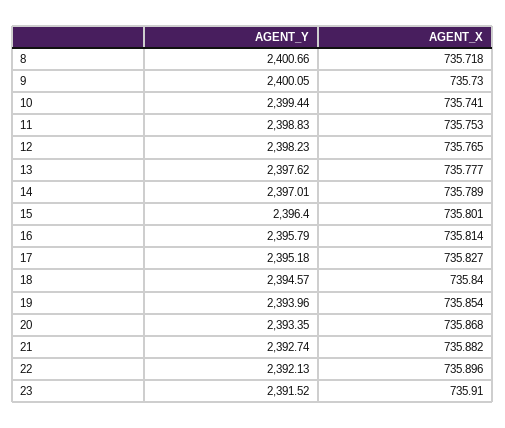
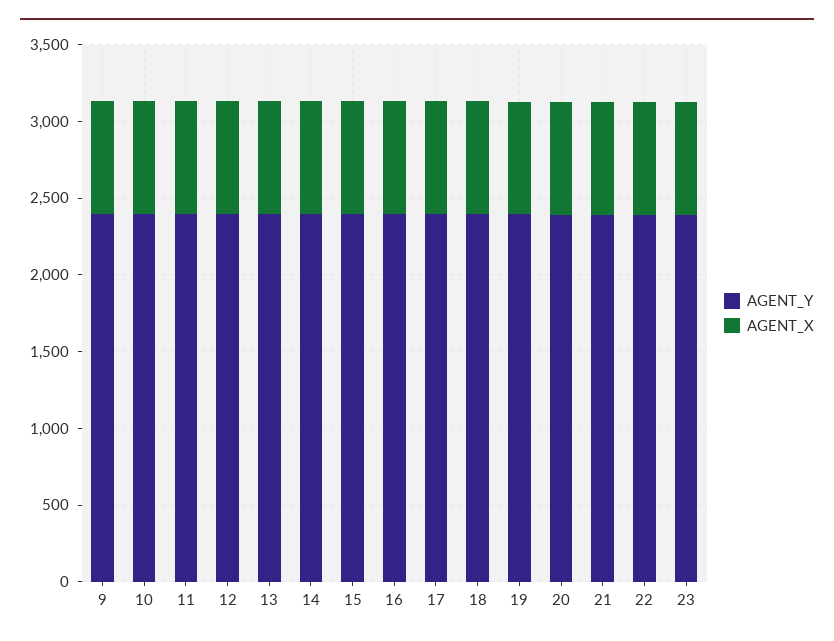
  {
    "AGENT_Y": {
-     "8": 2400.66,
      "9": 2400.05,
      "10": 2399.44,
      "11": 2398.83,
      "12": 2398.23,
      "13": 2397.62,
      "14": 2397.01,
      "15": 2396.4,
      "16": 2395.79,
      "17": 2395.18,
      "18": 2394.57,
      "19": 2393.96,
      "20": 2393.35,
      "21": 2392.74,
      "22": 2392.13,
      "23": 2391.52
    },
    "AGENT_X": {
-     "8": 735.718,
      "9": 735.73,
      "10": 735.741,
      "11": 735.753,
      "12": 735.765,
      "13": 735.777,
      "14": 735.789,
      "15": 735.801,
      "16": 735.814,
      "17": 735.827,
      "18": 735.84,
      "19": 735.854,
      "20": 735.868,
      "21": 735.882,
      "22": 735.896,
      "23": 735.91
    }
  }

